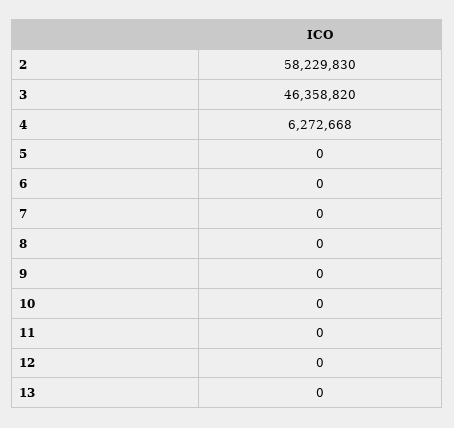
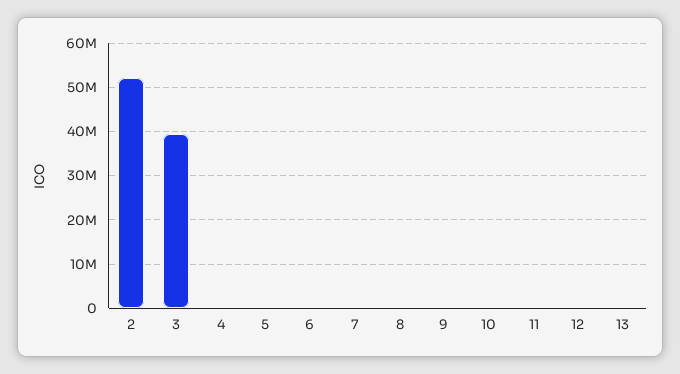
  {
-   "2": 58229830,
+   "2": 52000000,
-   "3": 46358820,
+   "3": 40000000,
-   "4": 6272668,
+   "4": 0,
    "5": 0,
    "6": 0,
    "7": 0,
    "8": 0,
    "9": 0,
    "10": 0,
    "11": 0,
    "12": 0,
    "13": 0
  }

